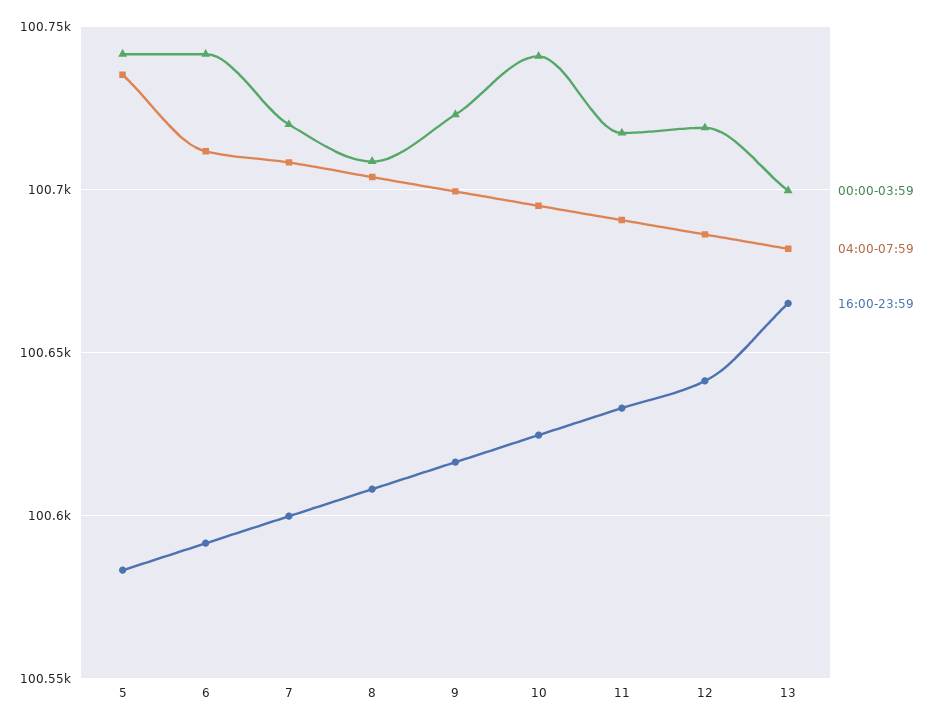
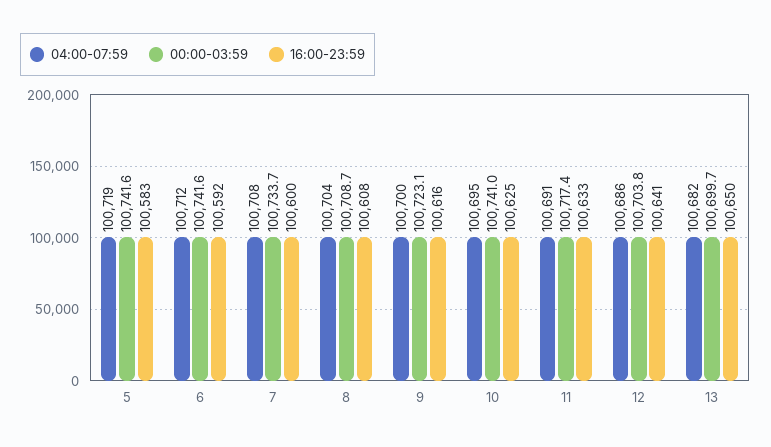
  {
    "00:00-03:59": {
      "5": 100741.6,
      "6": 100741.6,
-     "7": 100720,
+     "7": 100733.7,
      "8": 100708.7,
      "9": 100723.1,
      "10": 100741,
      "11": 100717.4,
-     "12": 100720,
+     "12": 100703.8,
      "13": 100699.7
    },
    "04:00-07:59": {
-     "5": 100735,
+     "5": 100719,
      "6": 100712,
      "7": 100708,
      "8": 100704,
      "9": 100700,
      "10": 100695,
      "11": 100691,
      "12": 100686,
      "13": 100682
    },
    "16:00-23:59": {
      "5": 100583,
      "6": 100592,
      "7": 100600,
      "8": 100608,
      "9": 100616,
      "10": 100625,
      "11": 100633,
      "12": 100641,
-     "13": 100665
+     "13": 100650
    }
  }

